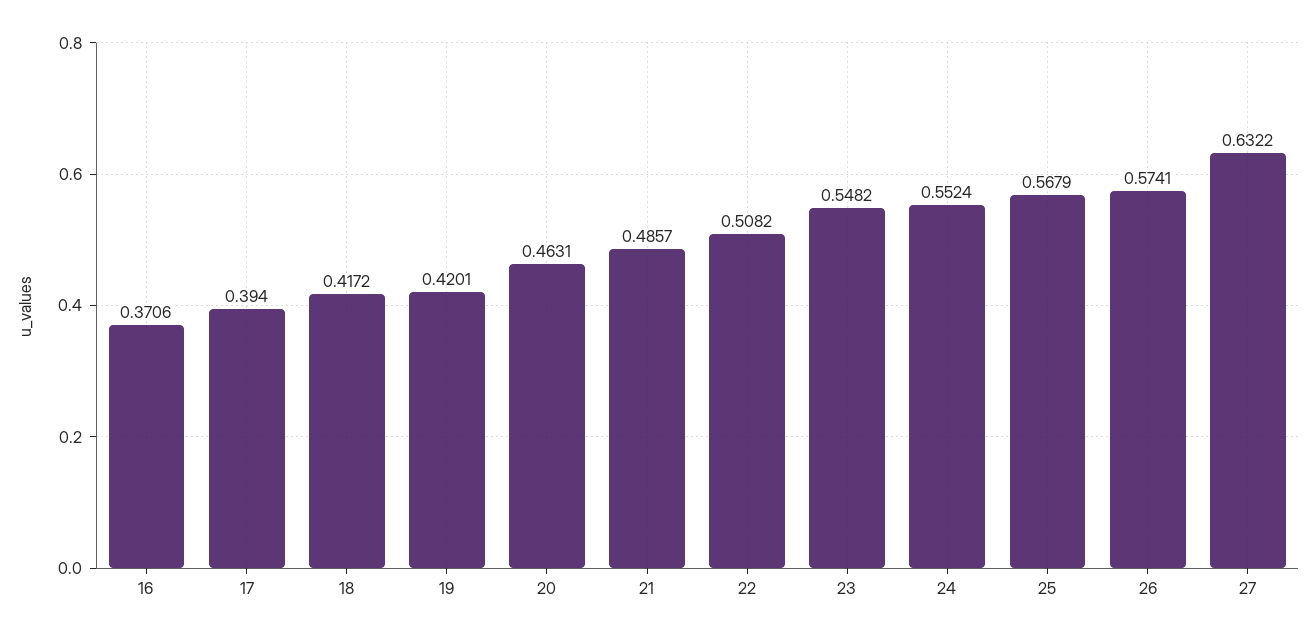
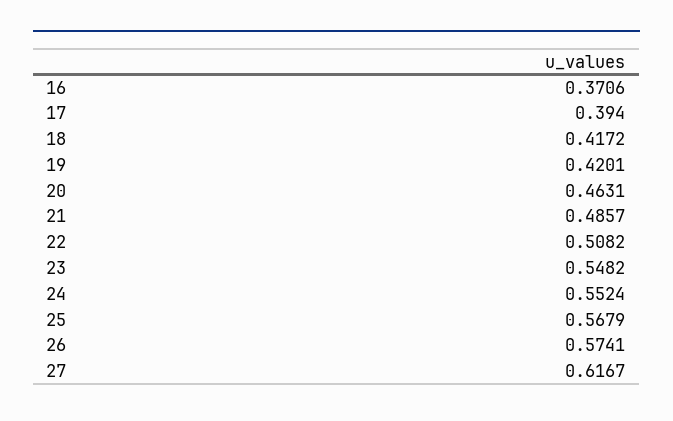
  {
    "16": 0.3706,
    "17": 0.394,
    "18": 0.4172,
    "19": 0.4201,
    "20": 0.4631,
    "21": 0.4857,
    "22": 0.5082,
    "23": 0.5482,
    "24": 0.5524,
    "25": 0.5679,
    "26": 0.5741,
-   "27": 0.6322
+   "27": 0.6167
  }

